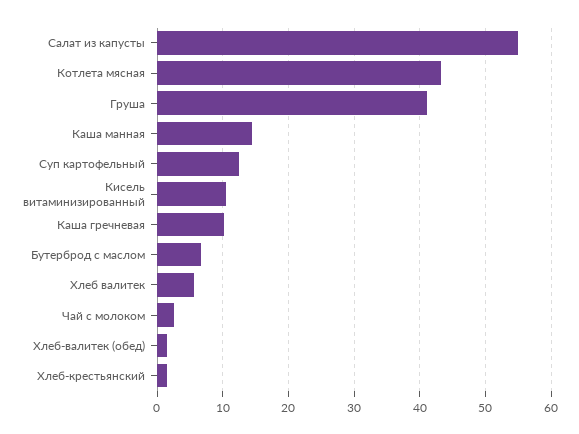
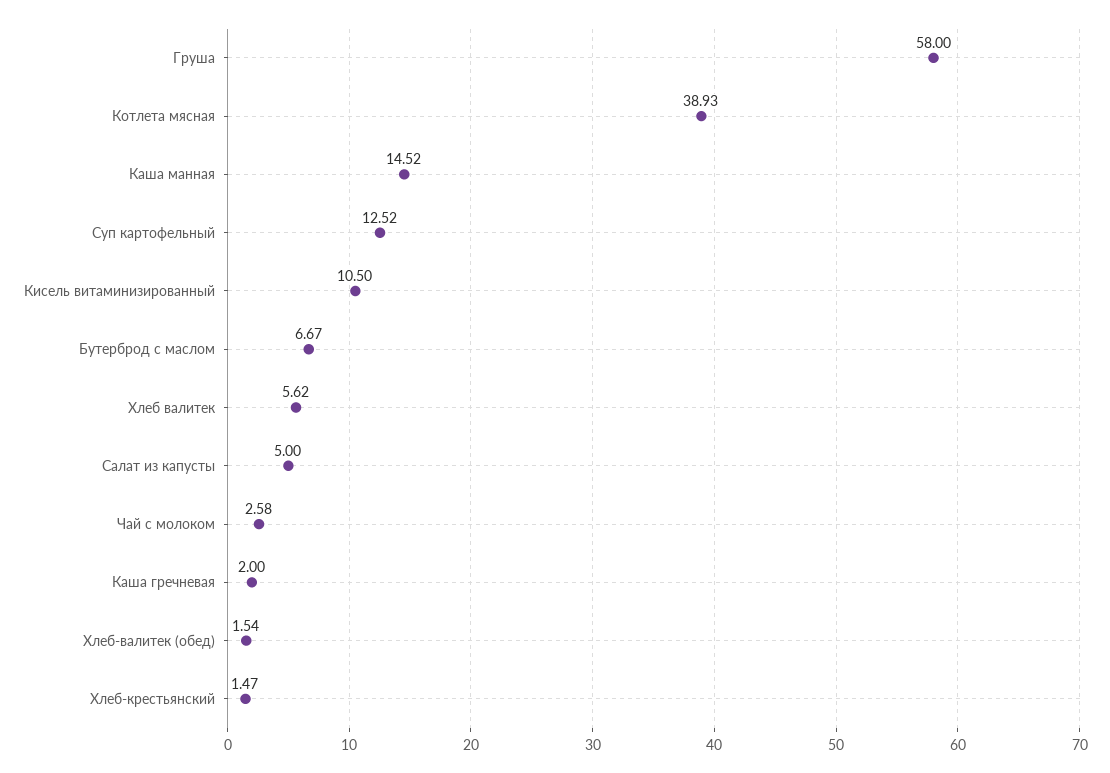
  {
-   "Салат из капусты": 55,
+   "Салат из капусты": 5,
-   "Котлета мясная": 43,
+   "Котлета мясная": 38.93,
-   "Груша": 41,
+   "Груша": 58,
    "Каша манная": 14.52,
    "Суп картофельный": 12.52,
    "Кисель витаминизированный": 10.5,
-   "Каша гречневая": 10,
+   "Каша гречневая": 2,
    "Бутерброд с маслом": 6.67,
    "Хлеб валитек": 5.62,
    "Чай с молоком": 2.58,
    "Хлеб-валитек (обед)": 1.54,
    "Хлеб-крестьянский": 1.47
  }

